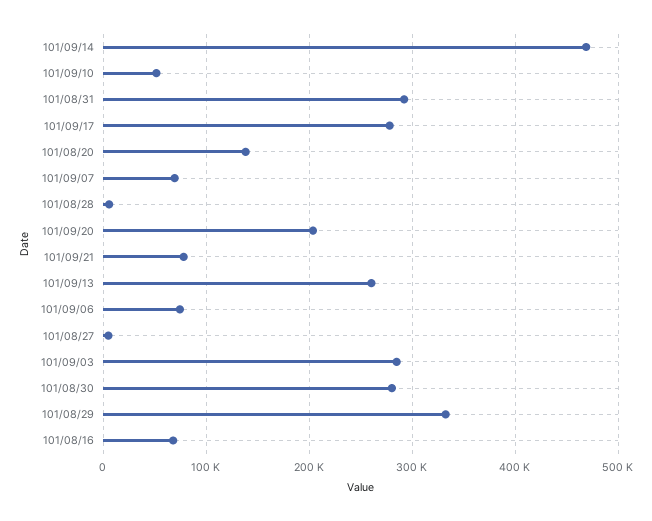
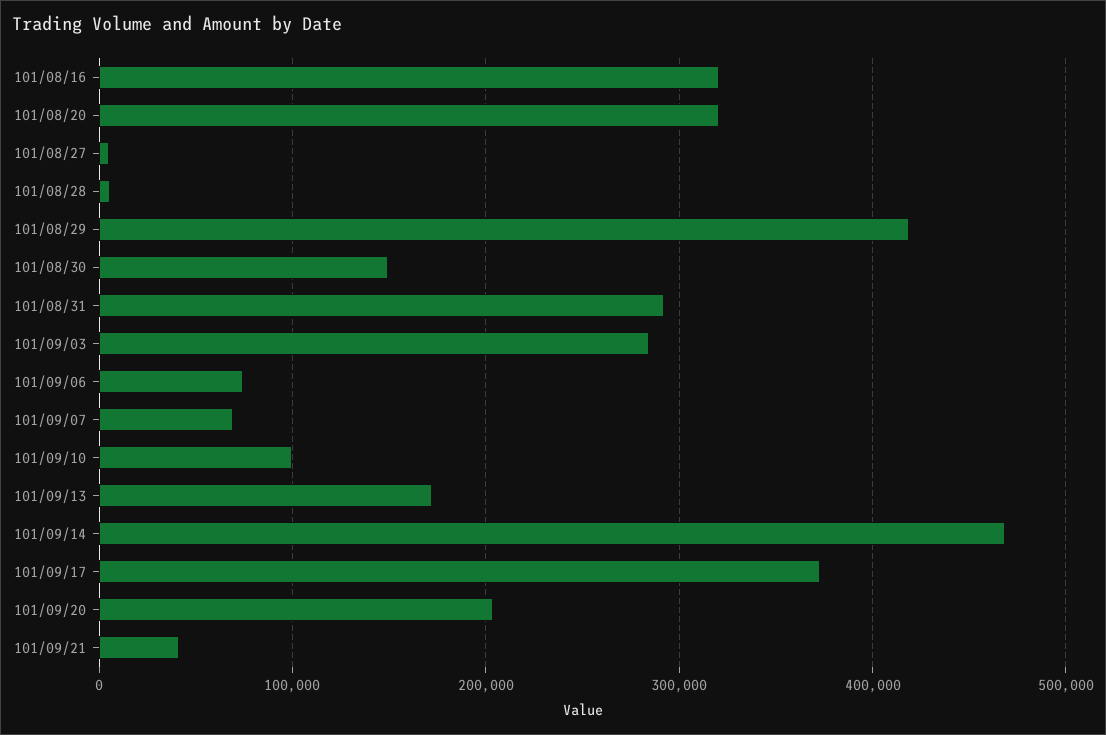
  {
    "101/09/14": 470000,
-   "101/09/10": 50000,
+   "101/09/10": 100000,
    "101/08/31": 290000,
-   "101/09/17": 280000,
+   "101/09/17": 370000,
-   "101/08/20": 140000,
+   "101/08/20": 320000,
    "101/09/07": 70000,
    "101/08/28": 10000,
    "101/09/20": 200000,
-   "101/09/21": 80000,
+   "101/09/21": 40000,
-   "101/09/13": 260000,
+   "101/09/13": 170000,
    "101/09/06": 70000,
    "101/08/27": 0,
    "101/09/03": 280000,
-   "101/08/30": 280000,
+   "101/08/30": 150000,
-   "101/08/29": 330000,
+   "101/08/29": 420000,
-   "101/08/16": 70000
+   "101/08/16": 320000
  }

